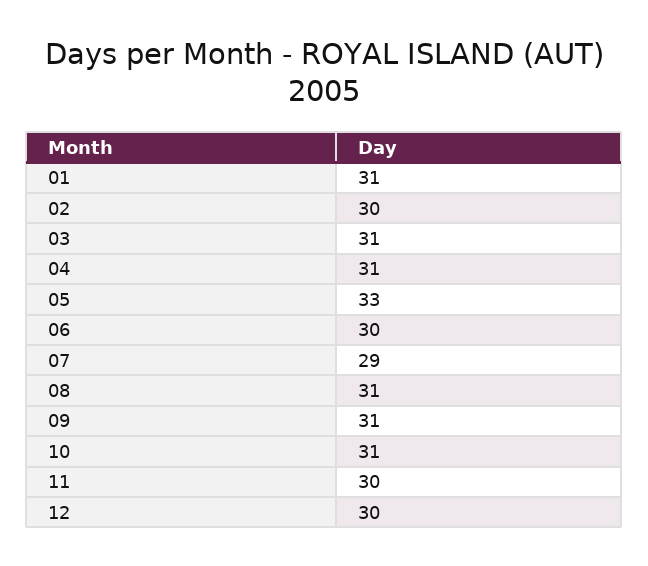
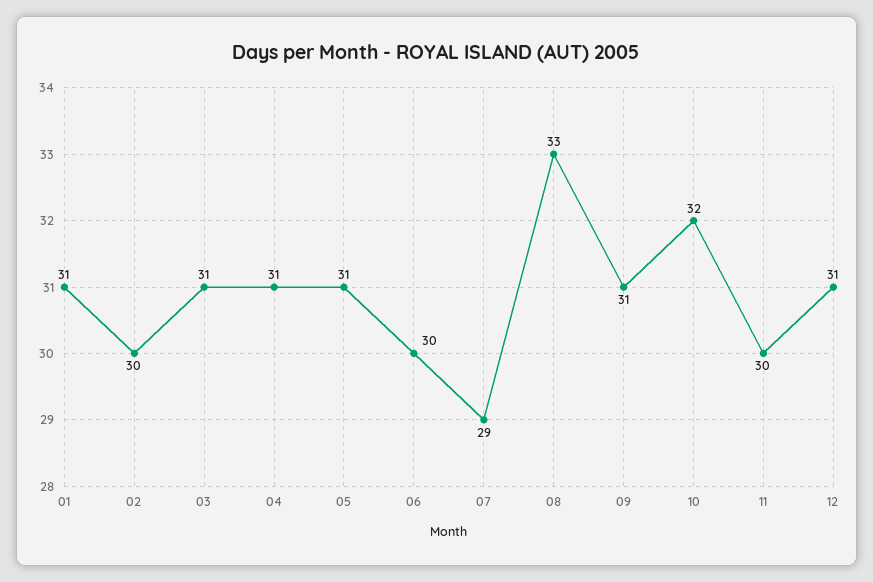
  {
    "01": 31,
    "02": 30,
    "03": 31,
    "04": 31,
-   "05": 33,
+   "05": 31,
    "06": 30,
    "07": 29,
-   "08": 31,
+   "08": 33,
    "09": 31,
-   "10": 31,
+   "10": 32,
    "11": 30,
-   "12": 30
+   "12": 31
  }

